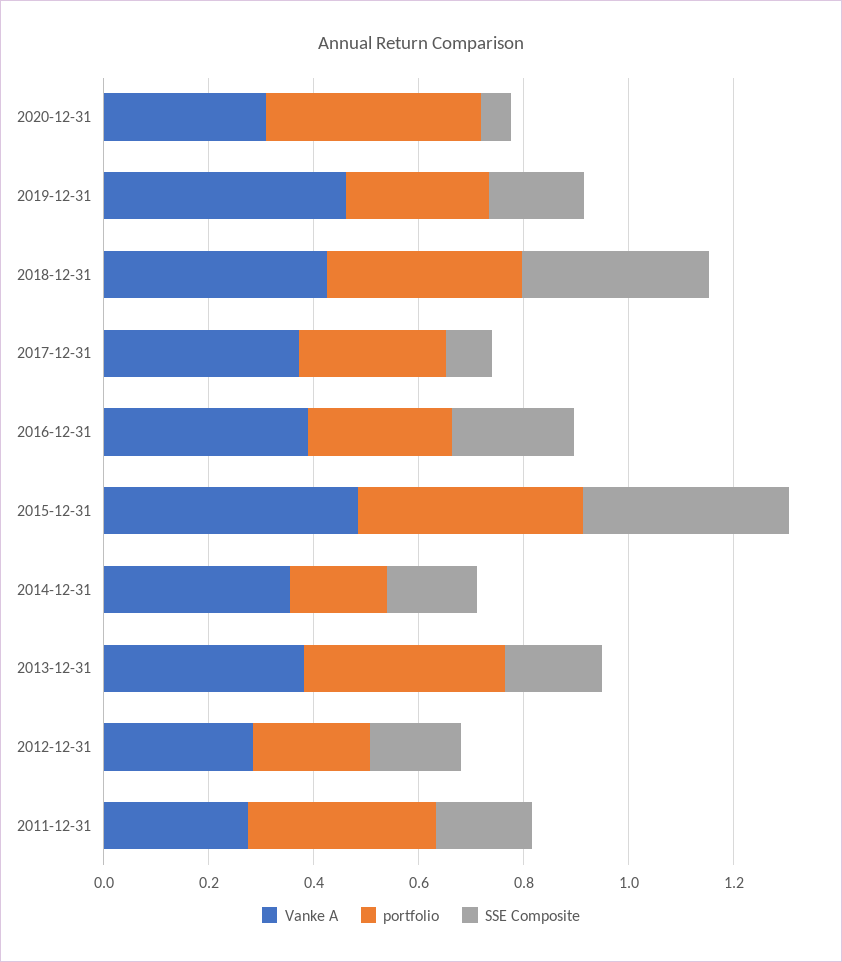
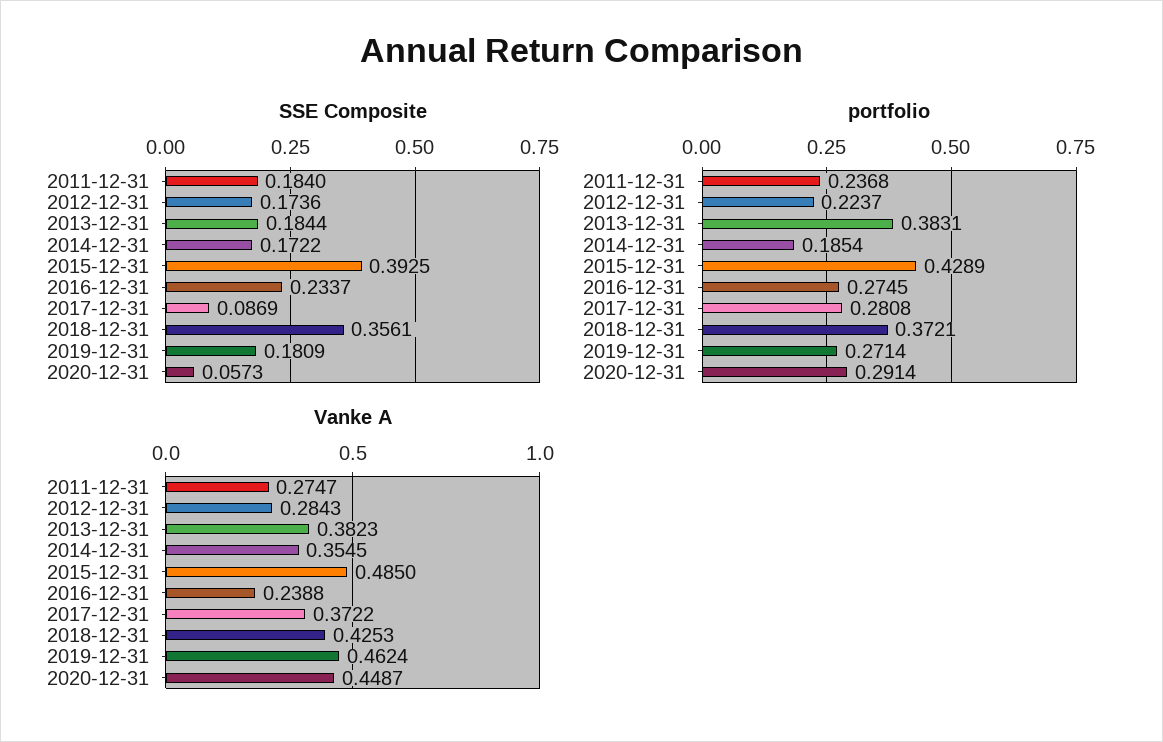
  {
    "Vanke A": {
-     "2020-12-31": 0.3,
+     "2020-12-31": 0.4487,
      "2019-12-31": 0.4624,
      "2018-12-31": 0.4253,
      "2017-12-31": 0.3722,
-     "2016-12-31": 0.4,
+     "2016-12-31": 0.2388,
      "2015-12-31": 0.485,
      "2014-12-31": 0.3545,
      "2013-12-31": 0.3823,
      "2012-12-31": 0.2843,
      "2011-12-31": 0.2747
    },
    "portfolio": {
-     "2020-12-31": 0.4,
+     "2020-12-31": 0.2914,
      "2019-12-31": 0.2714,
      "2018-12-31": 0.3721,
      "2017-12-31": 0.2808,
      "2016-12-31": 0.2745,
      "2015-12-31": 0.4289,
      "2014-12-31": 0.1854,
      "2013-12-31": 0.3831,
      "2012-12-31": 0.2237,
-     "2011-12-31": 0.35
+     "2011-12-31": 0.2368
    },
    "SSE Composite": {
      "2020-12-31": 0.0573,
      "2019-12-31": 0.1809,
      "2018-12-31": 0.3561,
      "2017-12-31": 0.0869,
      "2016-12-31": 0.2337,
      "2015-12-31": 0.3925,
      "2014-12-31": 0.1722,
      "2013-12-31": 0.1844,
      "2012-12-31": 0.1736,
      "2011-12-31": 0.184
    }
  }

